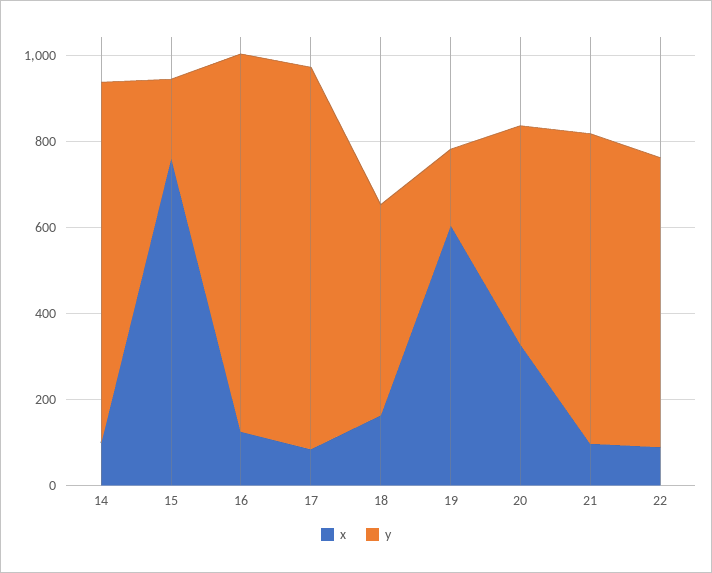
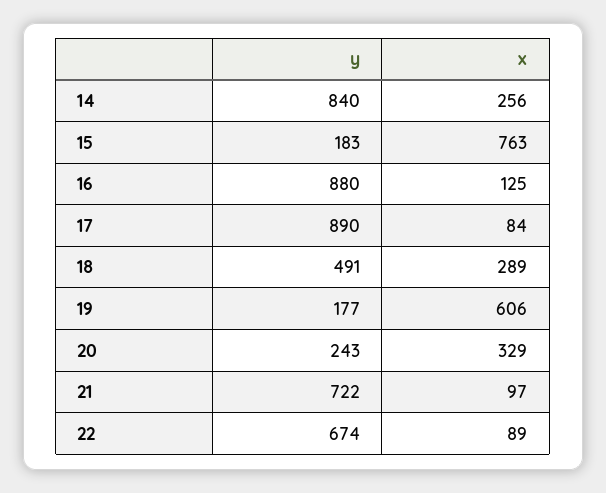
  {
    "x": {
-     "14": 100,
+     "14": 256,
      "15": 763,
      "16": 125,
      "17": 84,
-     "18": 150,
+     "18": 289,
      "19": 606,
      "20": 329,
      "21": 97,
      "22": 89
    },
    "y": {
      "14": 840,
      "15": 183,
      "16": 880,
      "17": 890,
      "18": 491,
      "19": 177,
-     "20": 500,
+     "20": 243,
      "21": 722,
      "22": 674
    }
  }

